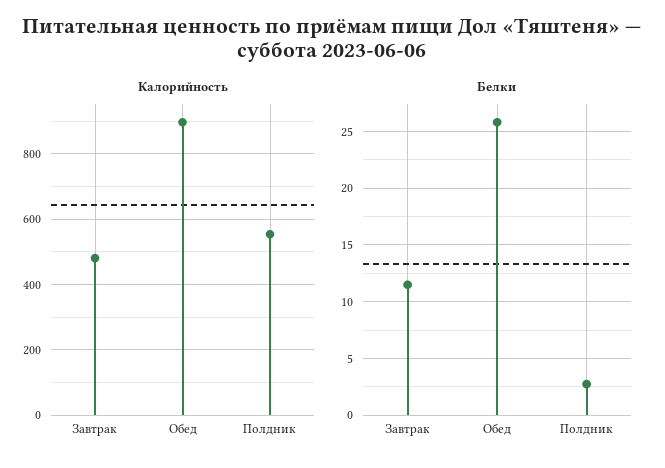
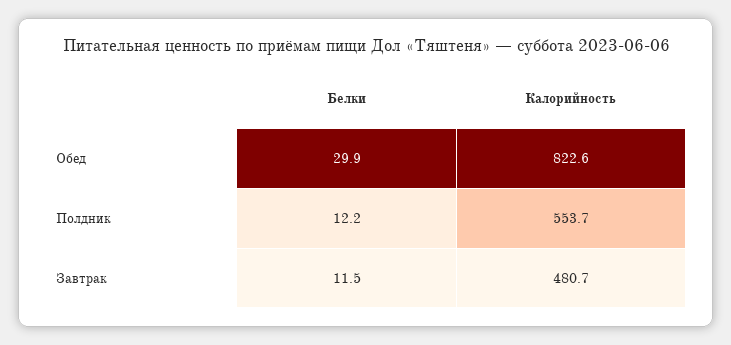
  {
    "Калорийность": {
      "Завтрак": 480.7,
-     "Обед": 900,
+     "Обед": 822.6,
      "Полдник": 553.7
    },
    "Белки": {
      "Завтрак": 11.5,
-     "Обед": 26,
+     "Обед": 29.9,
-     "Полдник": 3
+     "Полдник": 12.2
    }
  }

